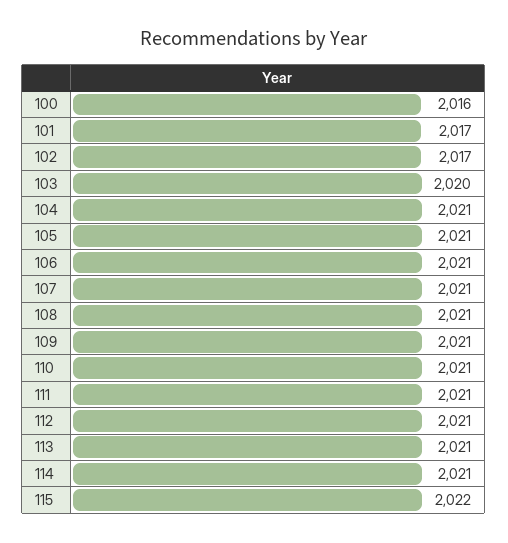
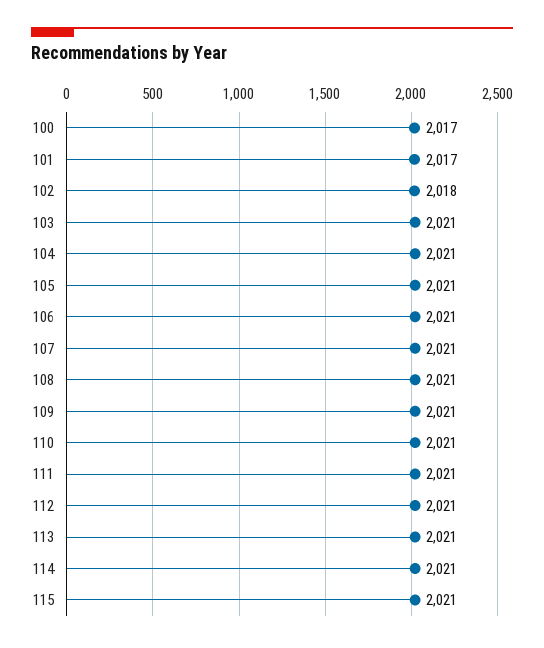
  {
-   "100": 2016,
+   "100": 2017,
    "101": 2017,
-   "102": 2017,
+   "102": 2018,
-   "103": 2020,
+   "103": 2021,
    "104": 2021,
    "105": 2021,
    "106": 2021,
    "107": 2021,
    "108": 2021,
    "109": 2021,
    "110": 2021,
    "111": 2021,
    "112": 2021,
    "113": 2021,
    "114": 2021,
-   "115": 2022
+   "115": 2021
  }

